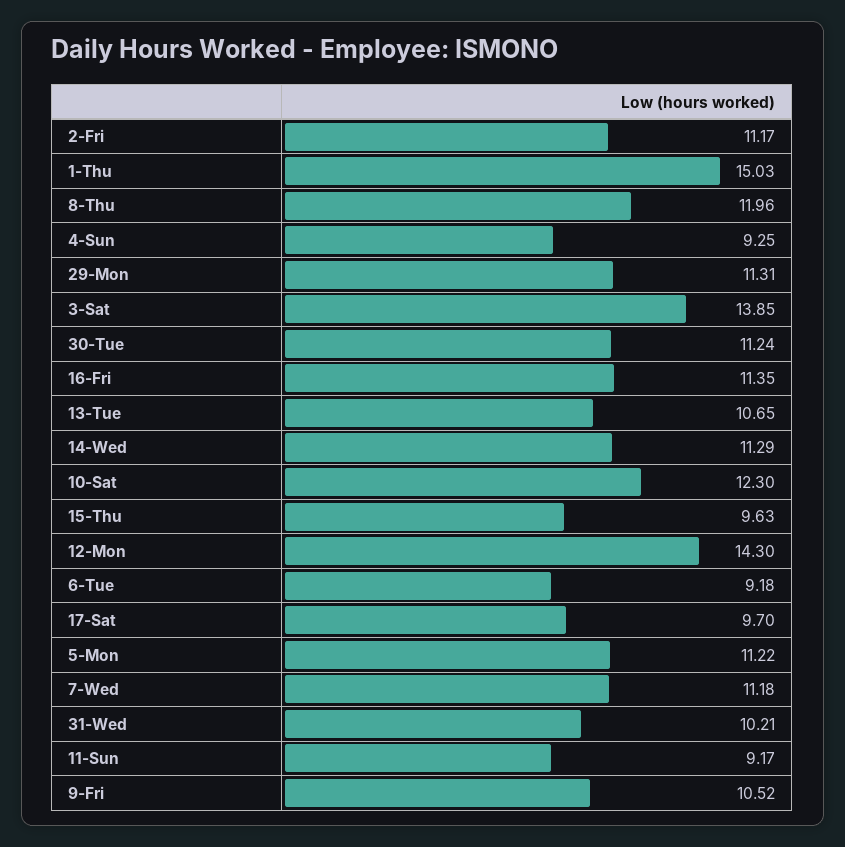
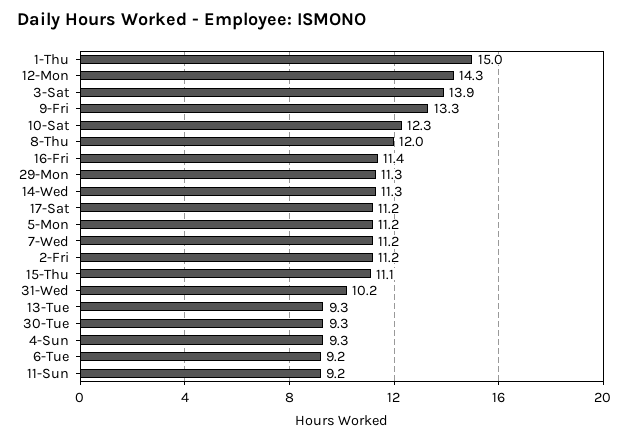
  {
    "2-Fri": 11.17,
    "1-Thu": 15.03,
    "8-Thu": 11.96,
    "4-Sun": 9.25,
    "29-Mon": 11.31,
    "3-Sat": 13.85,
-   "30-Tue": 11.24,
+   "30-Tue": 9.3,
    "16-Fri": 11.35,
-   "13-Tue": 10.65,
+   "13-Tue": 9.3,
    "14-Wed": 11.29,
    "10-Sat": 12.3,
-   "15-Thu": 9.63,
+   "15-Thu": 11.1,
    "12-Mon": 14.3,
    "6-Tue": 9.18,
-   "17-Sat": 9.7,
+   "17-Sat": 11.2,
    "5-Mon": 11.22,
    "7-Wed": 11.18,
    "31-Wed": 10.21,
    "11-Sun": 9.17,
-   "9-Fri": 10.52
+   "9-Fri": 13.3
  }

